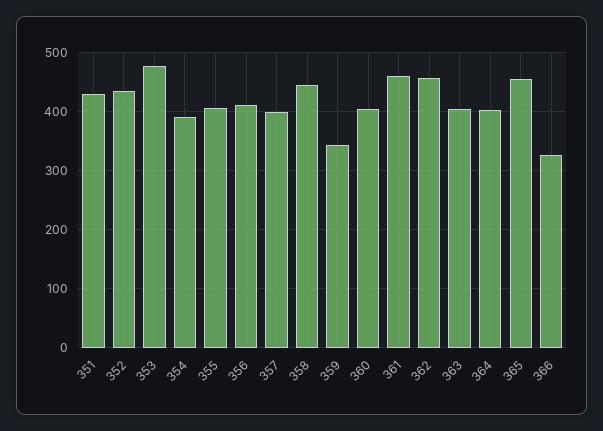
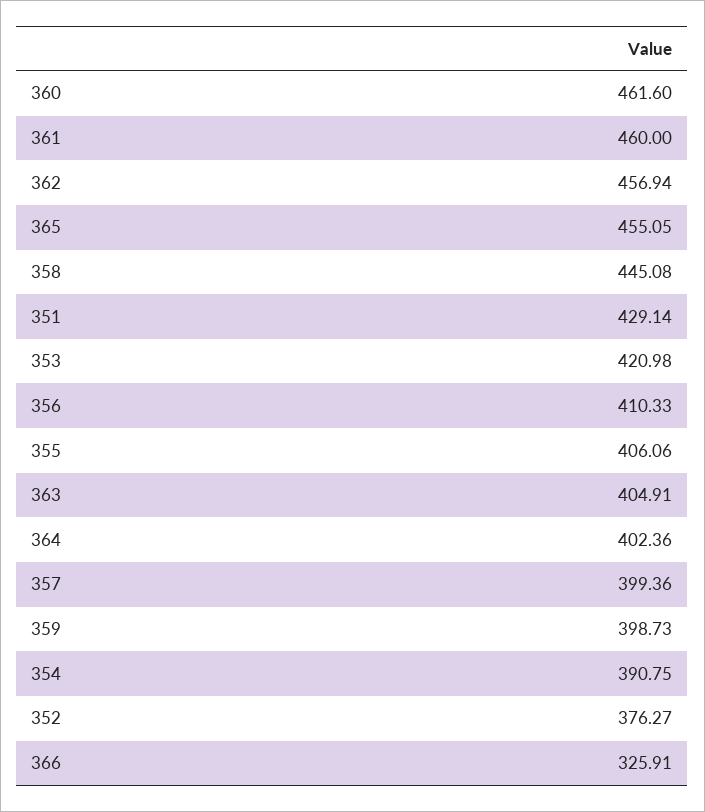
  {
    "351": 429.14,
-   "352": 440,
+   "352": 376.27,
-   "353": 480,
+   "353": 420.98,
    "354": 390.75,
    "355": 406.06,
    "356": 410.33,
    "357": 399.36,
    "358": 445.08,
-   "359": 340,
+   "359": 398.73,
-   "360": 400,
+   "360": 461.6,
    "361": 460,
    "362": 456.94,
    "363": 404.91,
    "364": 402.36,
    "365": 455.05,
    "366": 325.91
  }

